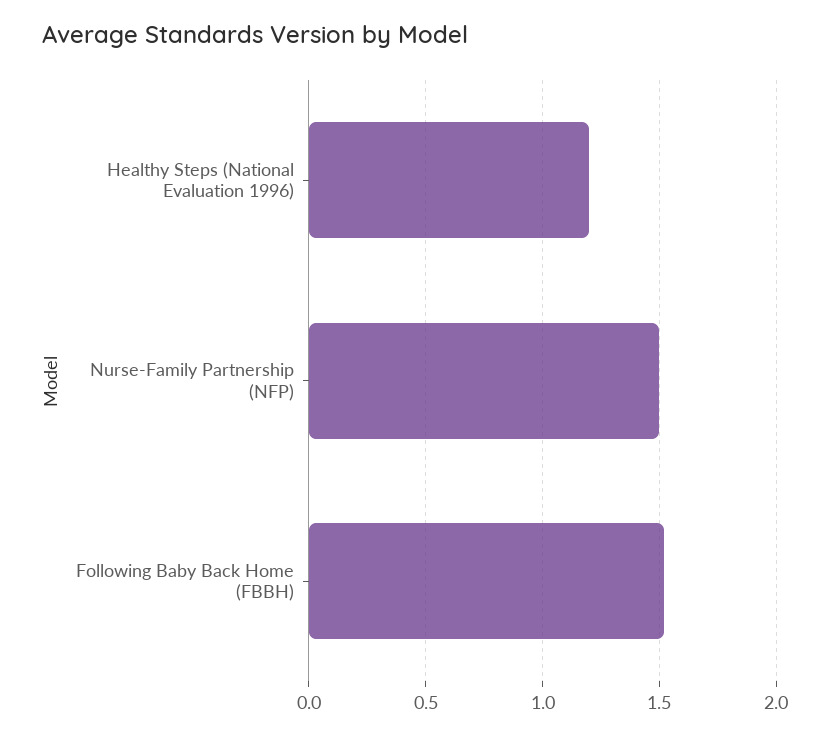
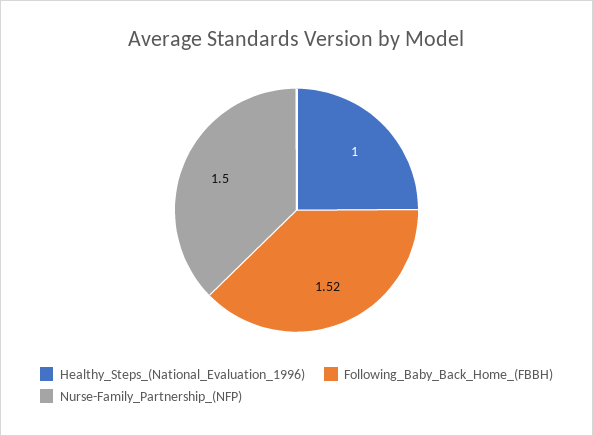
  {
-   "Healthy Steps (National Evaluation 1996)": 1.2,
+   "Healthy Steps (National Evaluation 1996)": 1,
    "Nurse-Family Partnership (NFP)": 1.5,
    "Following Baby Back Home (FBBH)": 1.52
  }

